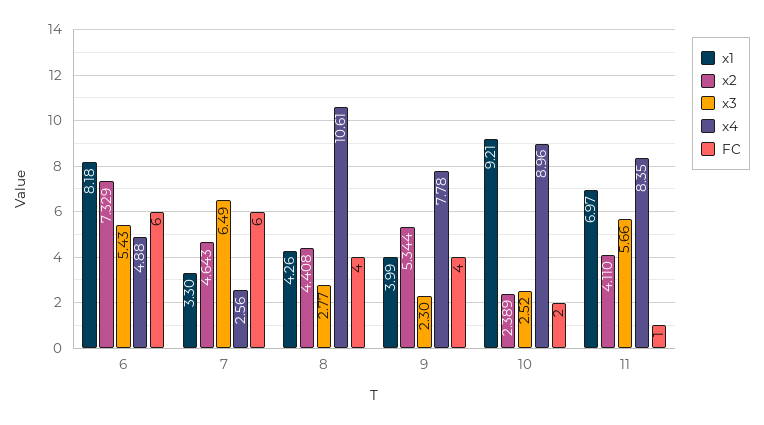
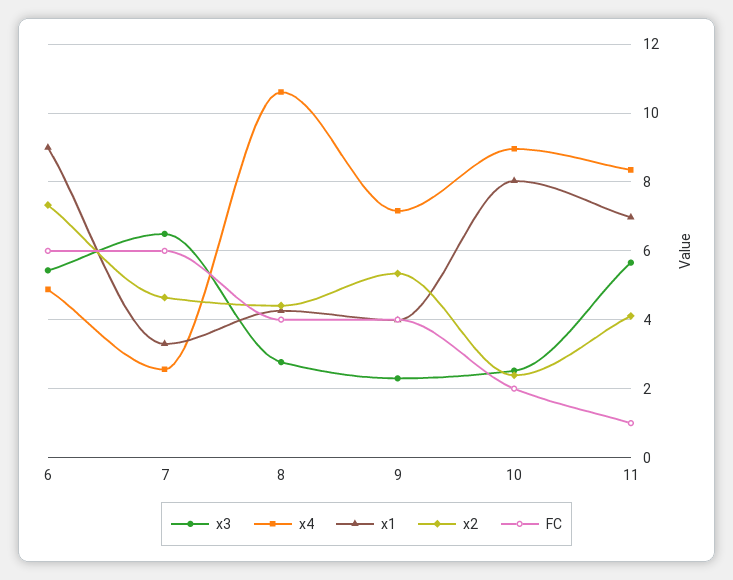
  {
    "x1": {
-     "6": 8.18,
+     "6": 9,
      "7": 3.3,
      "8": 4.26,
      "9": 3.99,
-     "10": 9.21,
+     "10": 8,
      "11": 6.97
    },
    "x2": {
      "6": 7.329,
      "7": 4.643,
      "8": 4.408,
      "9": 5.344,
      "10": 2.389,
      "11": 4.11
    },
    "x3": {
      "6": 5.43,
      "7": 6.49,
      "8": 2.77,
      "9": 2.3,
      "10": 2.52,
      "11": 5.66
    },
    "x4": {
      "6": 4.88,
      "7": 2.56,
      "8": 10.61,
-     "9": 7.78,
+     "9": 7.2,
      "10": 8.96,
      "11": 8.35
    },
    "FC": {
      "6": 6,
      "7": 6,
      "8": 4,
      "9": 4,
      "10": 2,
      "11": 1
    }
  }

